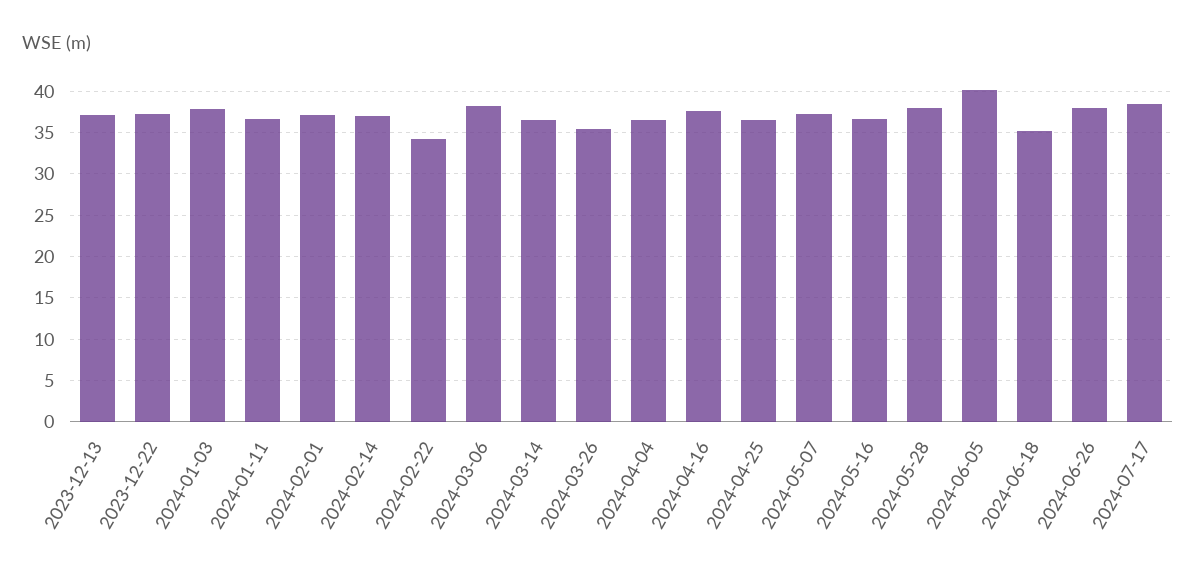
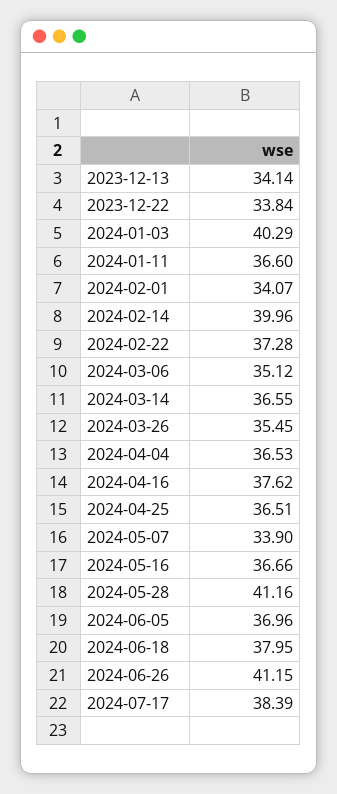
  {
-   "2023-12-13": 37,
+   "2023-12-13": 34.14,
-   "2023-12-22": 37,
+   "2023-12-22": 33.84,
-   "2024-01-03": 38,
+   "2024-01-03": 40.29,
    "2024-01-11": 36.6,
-   "2024-02-01": 37,
+   "2024-02-01": 34.07,
-   "2024-02-14": 37,
+   "2024-02-14": 39.96,
-   "2024-02-22": 34,
+   "2024-02-22": 37.28,
-   "2024-03-06": 38,
+   "2024-03-06": 35.12,
    "2024-03-14": 36.55,
    "2024-03-26": 35.45,
    "2024-04-04": 36.53,
    "2024-04-16": 37.62,
    "2024-04-25": 36.51,
-   "2024-05-07": 37,
+   "2024-05-07": 33.9,
    "2024-05-16": 36.66,
-   "2024-05-28": 38,
+   "2024-05-28": 41.16,
-   "2024-06-05": 40,
+   "2024-06-05": 36.96,
-   "2024-06-18": 35,
+   "2024-06-18": 37.95,
-   "2024-06-26": 38,
+   "2024-06-26": 41.15,
    "2024-07-17": 38.39
  }

